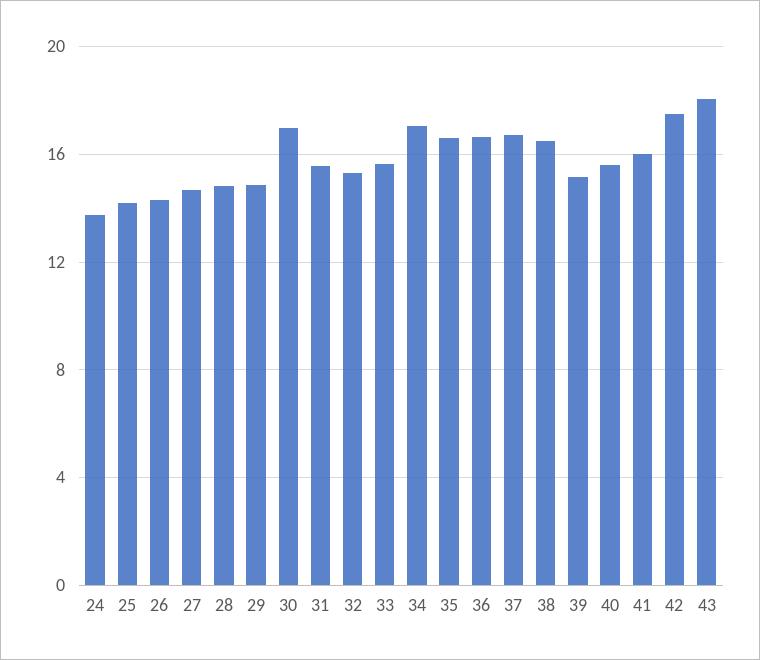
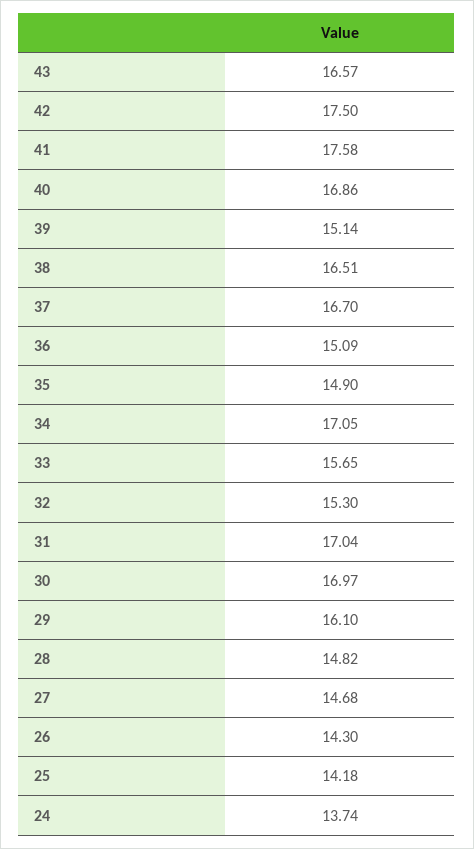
  {
    "24": 13.74,
    "25": 14.18,
    "26": 14.3,
    "27": 14.68,
    "28": 14.82,
-   "29": 15,
+   "29": 16.1,
    "30": 16.97,
-   "31": 15.5,
+   "31": 17.04,
    "32": 15.3,
    "33": 15.65,
    "34": 17.05,
-   "35": 16.5,
+   "35": 14.9,
-   "36": 16.5,
+   "36": 15.09,
    "37": 16.7,
    "38": 16.51,
    "39": 15.14,
-   "40": 15.5,
+   "40": 16.86,
-   "41": 16,
+   "41": 17.58,
    "42": 17.5,
-   "43": 18
+   "43": 16.57
  }

